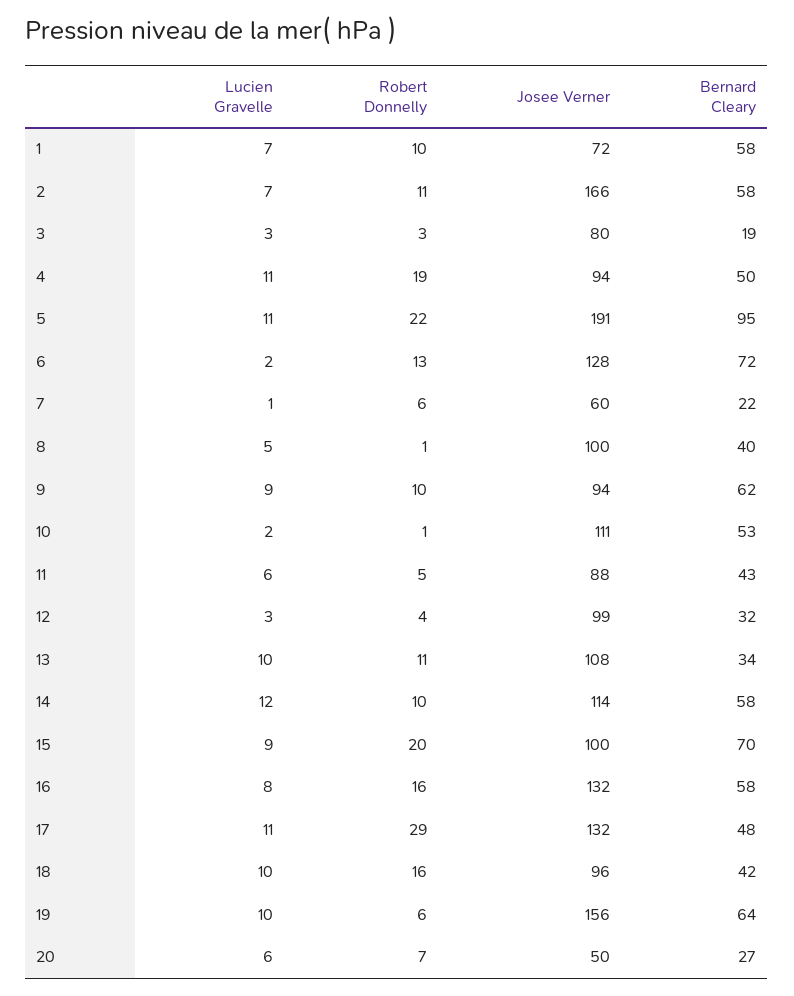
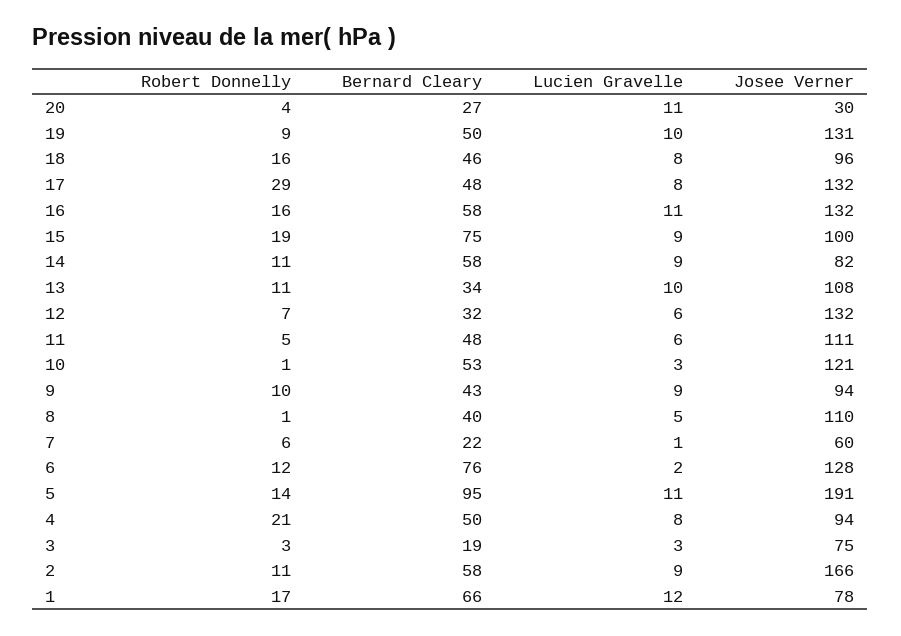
  {
    "Lucien Gravelle": {
-     "1": 7,
+     "1": 12,
-     "2": 7,
+     "2": 9,
      "3": 3,
-     "4": 11,
+     "4": 8,
      "5": 11,
      "6": 2,
      "7": 1,
      "8": 5,
      "9": 9,
-     "10": 2,
+     "10": 3,
      "11": 6,
-     "12": 3,
+     "12": 6,
      "13": 10,
-     "14": 12,
+     "14": 9,
      "15": 9,
-     "16": 8,
+     "16": 11,
-     "17": 11,
+     "17": 8,
-     "18": 10,
+     "18": 8,
      "19": 10,
-     "20": 6
+     "20": 11
    },
    "Robert Donnelly": {
-     "1": 10,
+     "1": 17,
      "2": 11,
      "3": 3,
-     "4": 19,
+     "4": 21,
-     "5": 22,
+     "5": 14,
-     "6": 13,
+     "6": 12,
      "7": 6,
      "8": 1,
      "9": 10,
      "10": 1,
      "11": 5,
-     "12": 4,
+     "12": 7,
      "13": 11,
-     "14": 10,
+     "14": 11,
-     "15": 20,
+     "15": 19,
      "16": 16,
      "17": 29,
      "18": 16,
-     "19": 6,
+     "19": 9,
-     "20": 7
+     "20": 4
    },
    "Josee Verner": {
-     "1": 72,
+     "1": 78,
      "2": 166,
-     "3": 80,
+     "3": 75,
      "4": 94,
      "5": 191,
      "6": 128,
      "7": 60,
-     "8": 100,
+     "8": 110,
      "9": 94,
-     "10": 111,
+     "10": 121,
-     "11": 88,
+     "11": 111,
-     "12": 99,
+     "12": 132,
      "13": 108,
-     "14": 114,
+     "14": 82,
      "15": 100,
      "16": 132,
      "17": 132,
      "18": 96,
-     "19": 156,
+     "19": 131,
-     "20": 50
+     "20": 30
    },
    "Bernard Cleary": {
-     "1": 58,
+     "1": 66,
      "2": 58,
      "3": 19,
      "4": 50,
      "5": 95,
-     "6": 72,
+     "6": 76,
      "7": 22,
      "8": 40,
-     "9": 62,
+     "9": 43,
      "10": 53,
-     "11": 43,
+     "11": 48,
      "12": 32,
      "13": 34,
      "14": 58,
-     "15": 70,
+     "15": 75,
      "16": 58,
      "17": 48,
-     "18": 42,
+     "18": 46,
-     "19": 64,
+     "19": 50,
      "20": 27
    }
  }

